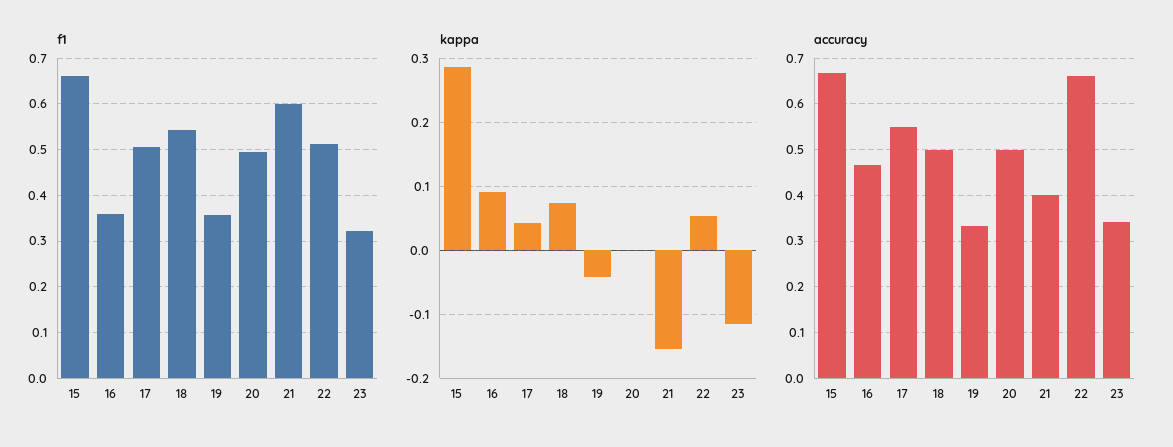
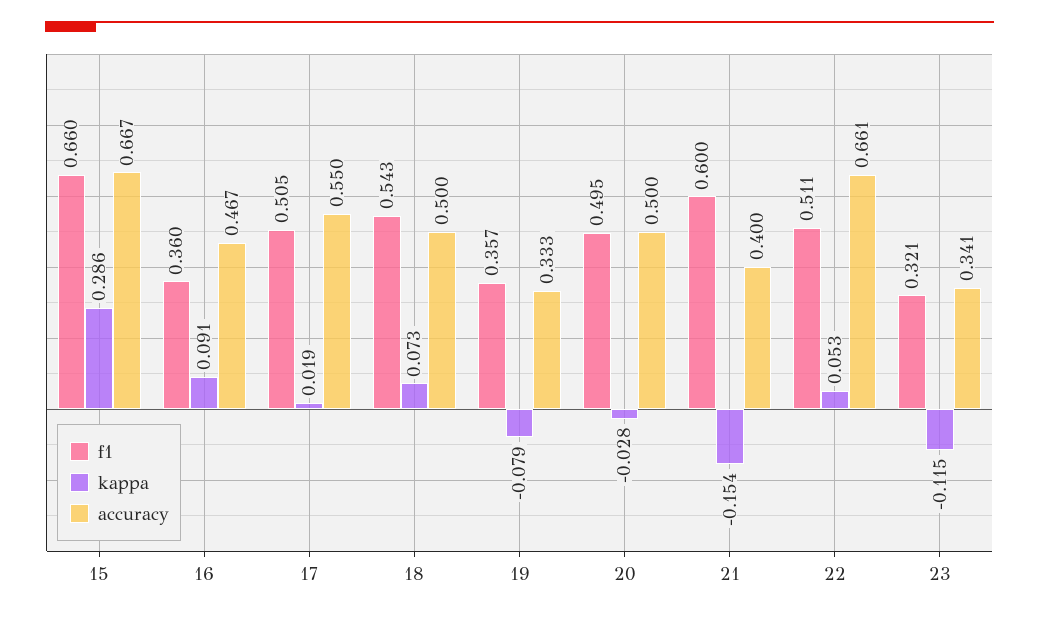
  {
    "f1": {
      "15": 0.66,
      "16": 0.36,
      "17": 0.505,
      "18": 0.543,
      "19": 0.357,
      "20": 0.495,
      "21": 0.6,
      "22": 0.511,
      "23": 0.321
    },
    "kappa": {
      "15": 0.286,
      "16": 0.091,
-     "17": 0.04,
+     "17": 0.019,
      "18": 0.073,
-     "19": -0.04,
+     "19": -0.079,
-     "20": 0,
+     "20": -0.028,
      "21": -0.154,
      "22": 0.053,
      "23": -0.115
    },
    "accuracy": {
      "15": 0.667,
      "16": 0.467,
      "17": 0.55,
      "18": 0.5,
      "19": 0.333,
      "20": 0.5,
      "21": 0.4,
      "22": 0.661,
      "23": 0.341
    }
  }

